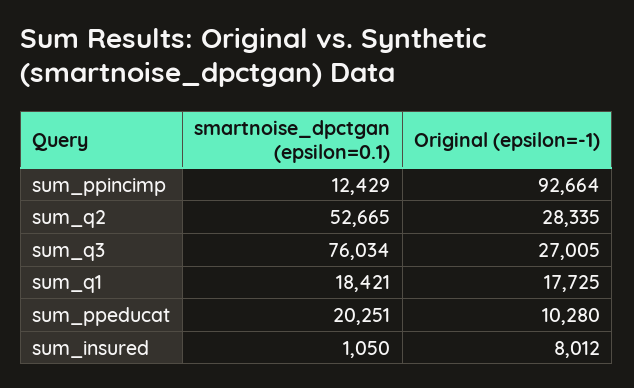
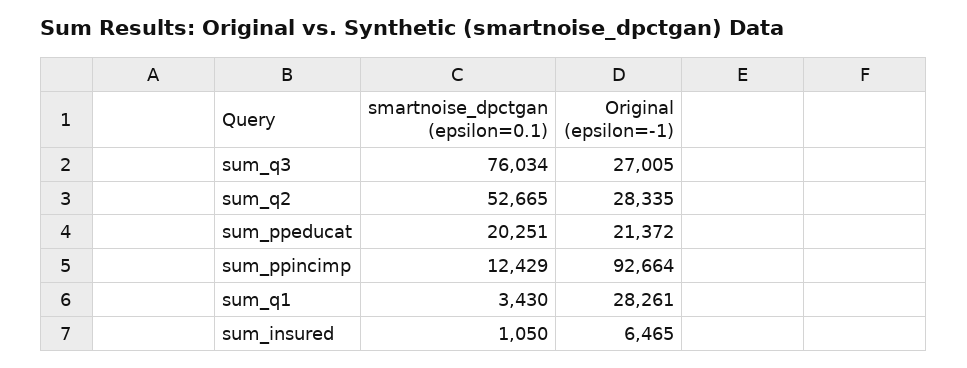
  {
    "smartnoise_dpctgan (epsilon=0.1)": {
      "sum_ppincimp": 12429,
      "sum_q2": 52665,
      "sum_q3": 76034,
-     "sum_q1": 18421,
+     "sum_q1": 3430,
      "sum_ppeducat": 20251,
      "sum_insured": 1050
    },
    "Original (epsilon=-1)": {
      "sum_ppincimp": 92664,
      "sum_q2": 28335,
      "sum_q3": 27005,
-     "sum_q1": 17725,
+     "sum_q1": 28261,
-     "sum_ppeducat": 10280,
+     "sum_ppeducat": 21372,
-     "sum_insured": 8012
+     "sum_insured": 6465
    }
  }

